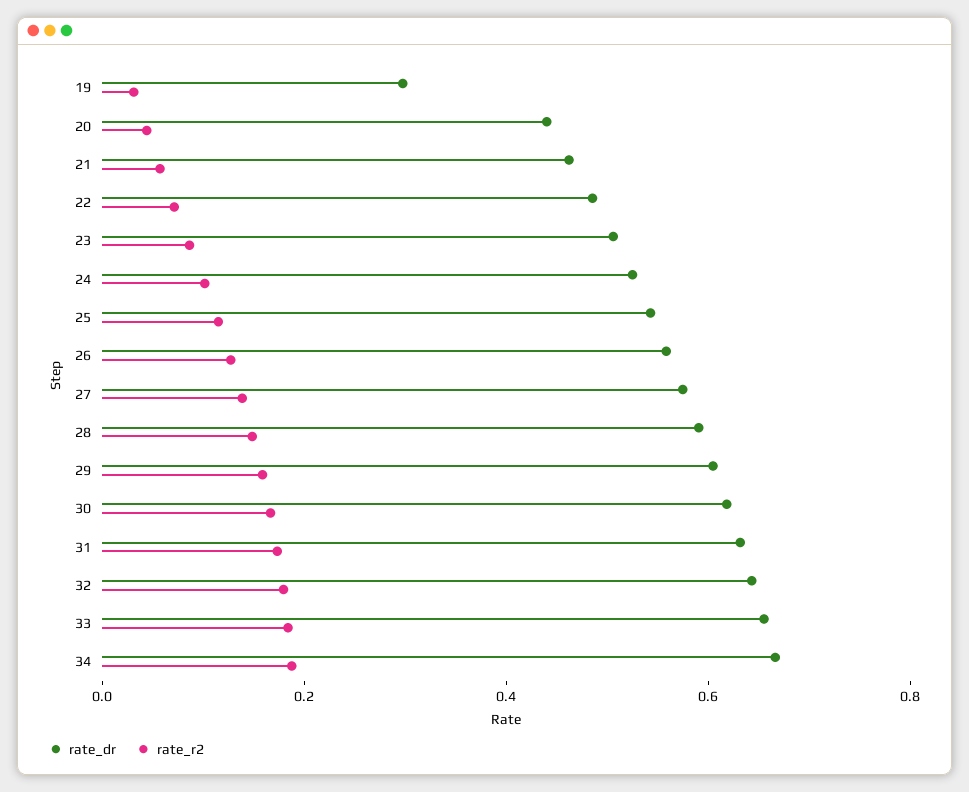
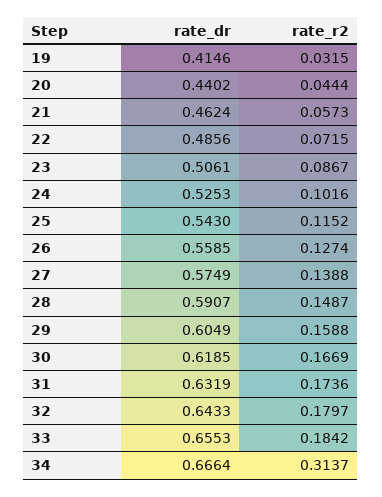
  {
    "rate_dr": {
-     "19": 0.3,
+     "19": 0.4146,
      "20": 0.4402,
      "21": 0.4624,
      "22": 0.4856,
      "23": 0.5061,
      "24": 0.5253,
      "25": 0.543,
      "26": 0.5585,
      "27": 0.5749,
      "28": 0.5907,
      "29": 0.6049,
      "30": 0.6185,
      "31": 0.6319,
      "32": 0.6433,
      "33": 0.6553,
      "34": 0.6664
    },
    "rate_r2": {
      "19": 0.0315,
      "20": 0.0444,
      "21": 0.0573,
      "22": 0.0715,
      "23": 0.0867,
      "24": 0.1016,
      "25": 0.1152,
      "26": 0.1274,
      "27": 0.1388,
      "28": 0.1487,
      "29": 0.1588,
      "30": 0.1669,
      "31": 0.1736,
      "32": 0.1797,
      "33": 0.1842,
-     "34": 0.2
+     "34": 0.3137
    }
  }

